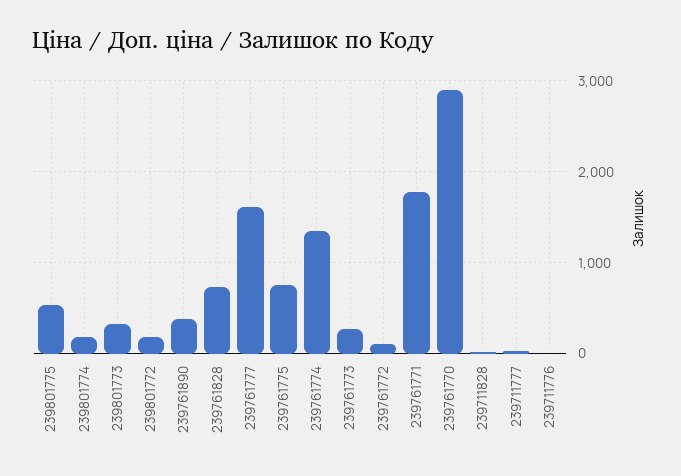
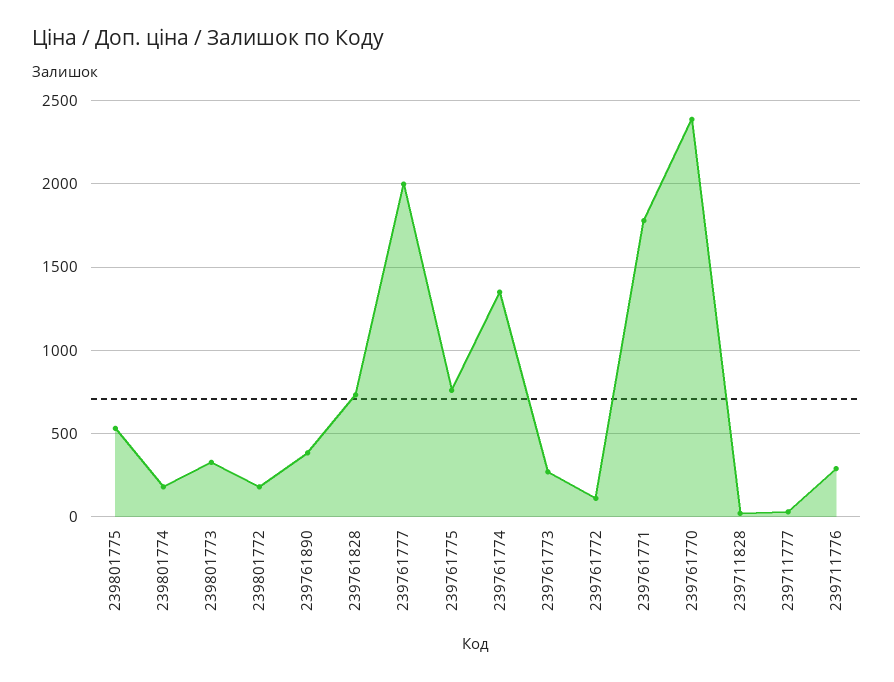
  {
    "239801775": 550,
    "239801774": 200,
    "239801773": 350,
    "239801772": 200,
    "239761890": 400,
    "239761828": 750,
-   "239761777": 1600,
+   "239761777": 2000,
    "239761775": 750,
    "239761774": 1350,
    "239761773": 250,
    "239761772": 100,
    "239761771": 1800,
-   "239761770": 2900,
+   "239761770": 2400,
    "239711828": 0,
    "239711777": 50,
-   "239711776": 0
+   "239711776": 300
  }

